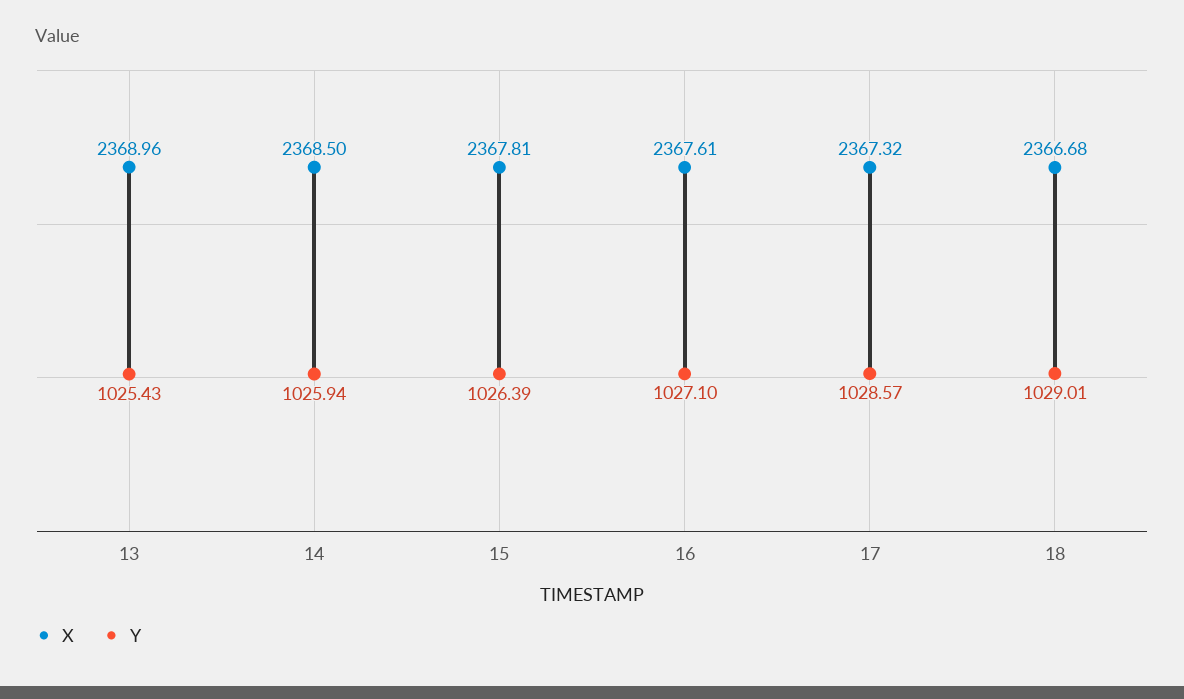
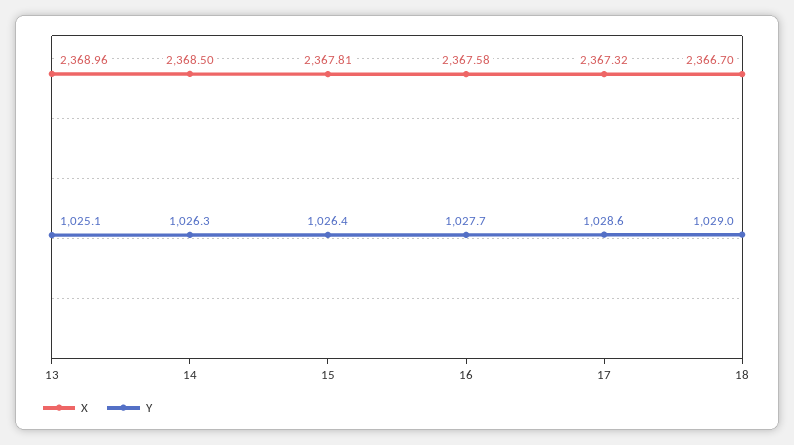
  {
    "X": {
      "13": 2368.96,
      "14": 2368.5,
      "15": 2367.81,
-     "16": 2367.61,
+     "16": 2367.58,
      "17": 2367.32,
-     "18": 2366.68
+     "18": 2366.7
    },
    "Y": {
-     "13": 1025.43,
+     "13": 1025.1,
-     "14": 1025.94,
+     "14": 1026.3,
      "15": 1026.39,
-     "16": 1027.1,
+     "16": 1027.7,
      "17": 1028.57,
      "18": 1029.01
    }
  }

